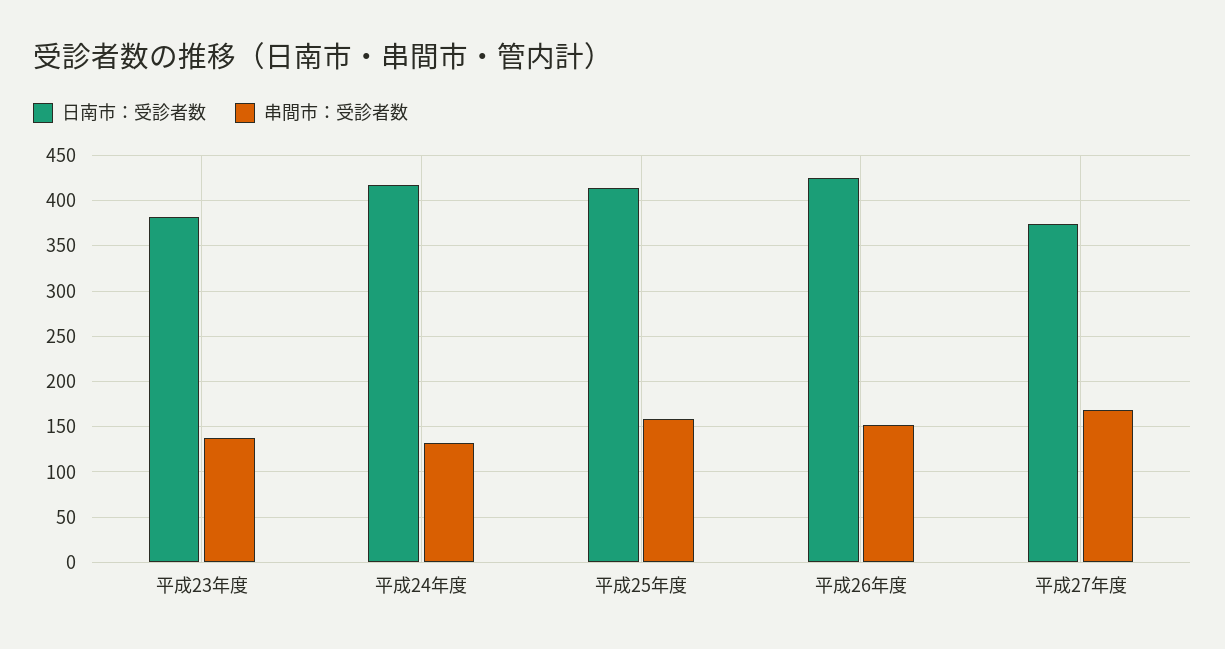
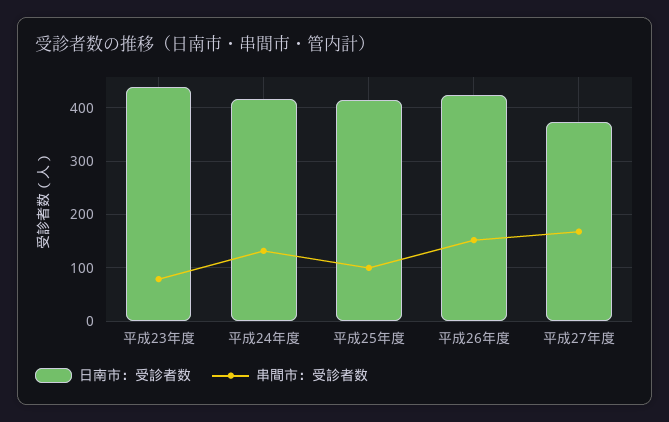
  {
    "日南市：受診者数": {
-     "平成23年度": 380,
+     "平成23年度": 440,
      "平成24年度": 420,
      "平成25年度": 410,
      "平成26年度": 430,
      "平成27年度": 370
    },
    "串間市：受診者数": {
-     "平成23年度": 140,
+     "平成23年度": 80,
      "平成24年度": 130,
-     "平成25年度": 160,
+     "平成25年度": 100,
      "平成26年度": 150,
      "平成27年度": 170
    }
  }

